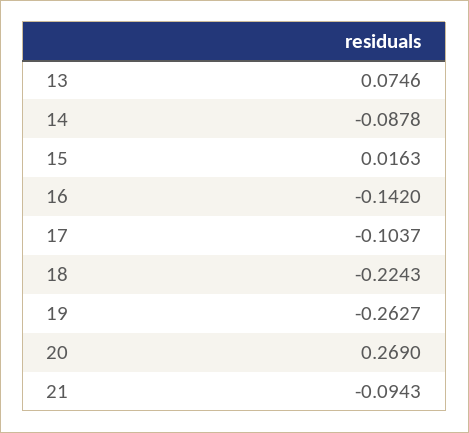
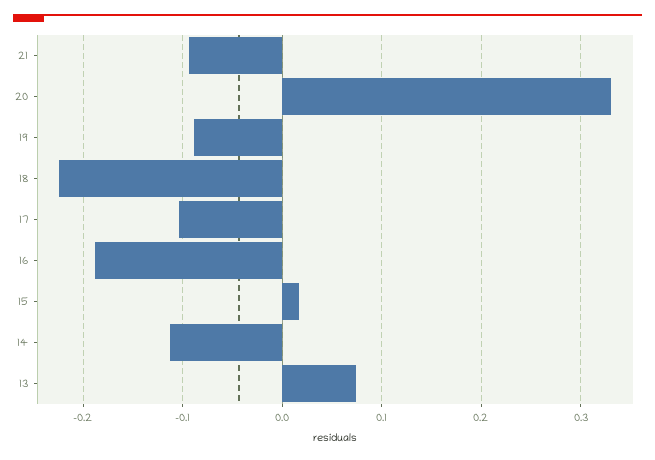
  {
    "13": 0.0746,
-   "14": -0.0878,
+   "14": -0.11,
    "15": 0.0163,
-   "16": -0.142,
+   "16": -0.19,
    "17": -0.1037,
    "18": -0.2243,
-   "19": -0.2627,
+   "19": -0.09,
-   "20": 0.269,
+   "20": 0.33,
    "21": -0.0943
  }

